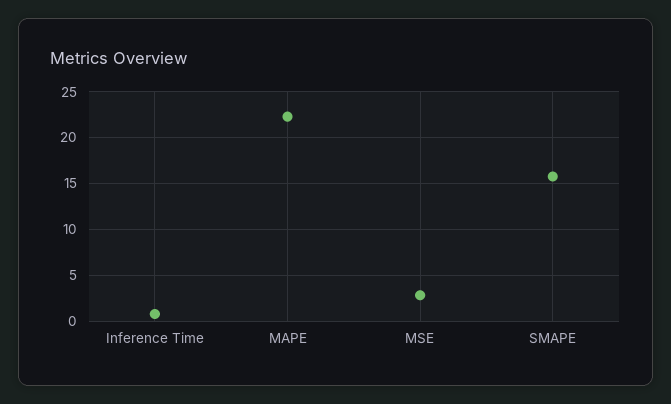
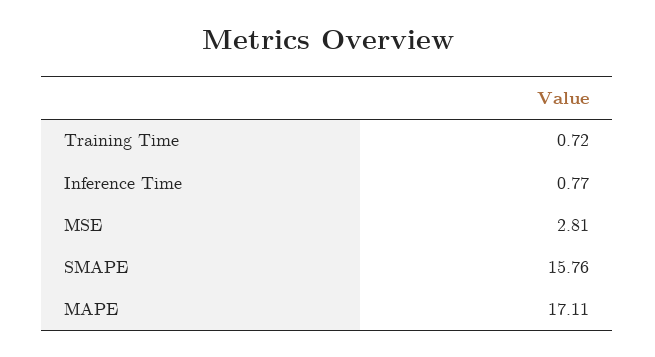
  {
    "Inference Time": 0.77,
-   "MAPE": 22,
+   "MAPE": 17.11,
    "MSE": 2.81,
-   "SMAPE": 15.76
+   "SMAPE": 15.76,
+   "Training Time": 0.72
  }

